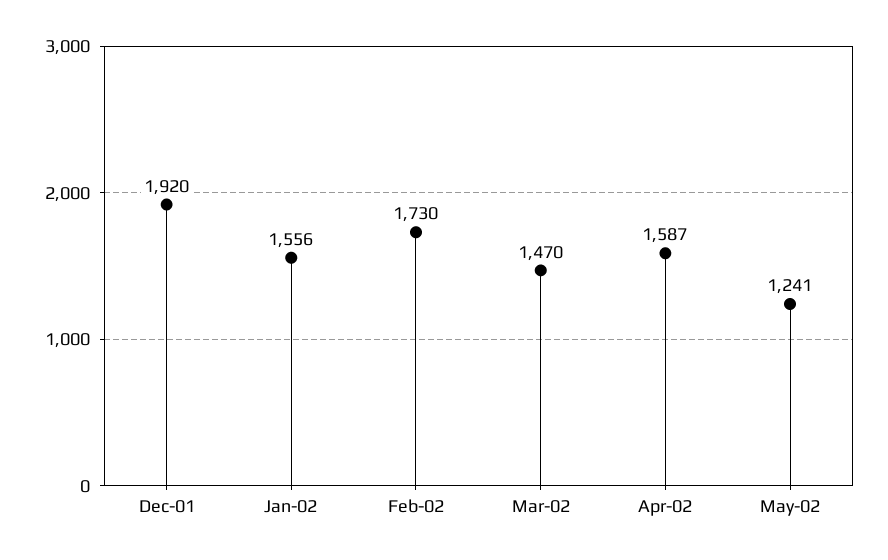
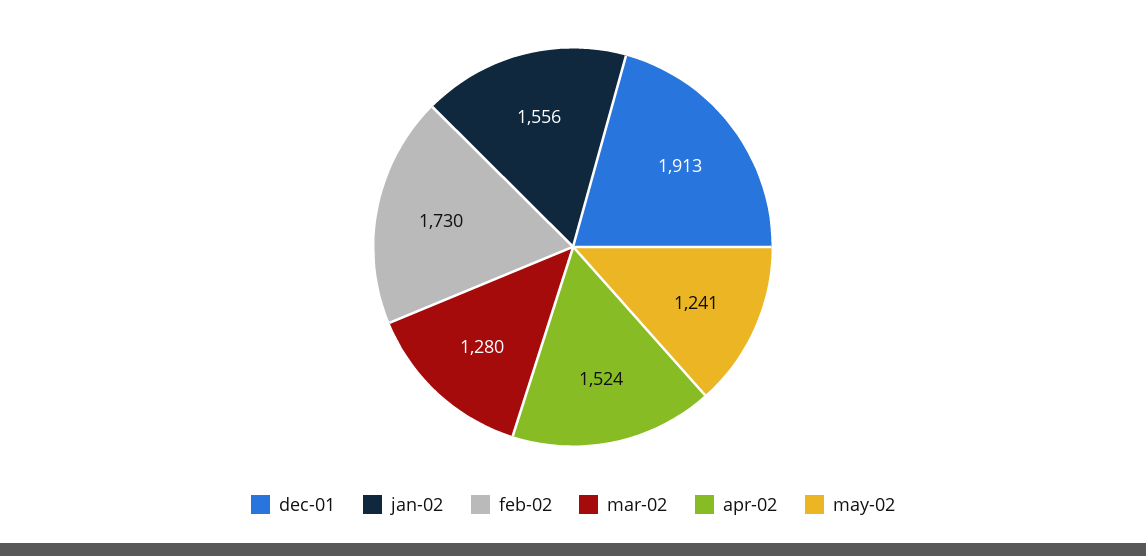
  {
-   "Dec-01": 1920,
+   "Dec-01": 1913,
    "Jan-02": 1556,
    "Feb-02": 1730,
-   "Mar-02": 1470,
+   "Mar-02": 1280,
-   "Apr-02": 1587,
+   "Apr-02": 1524,
    "May-02": 1241
  }

